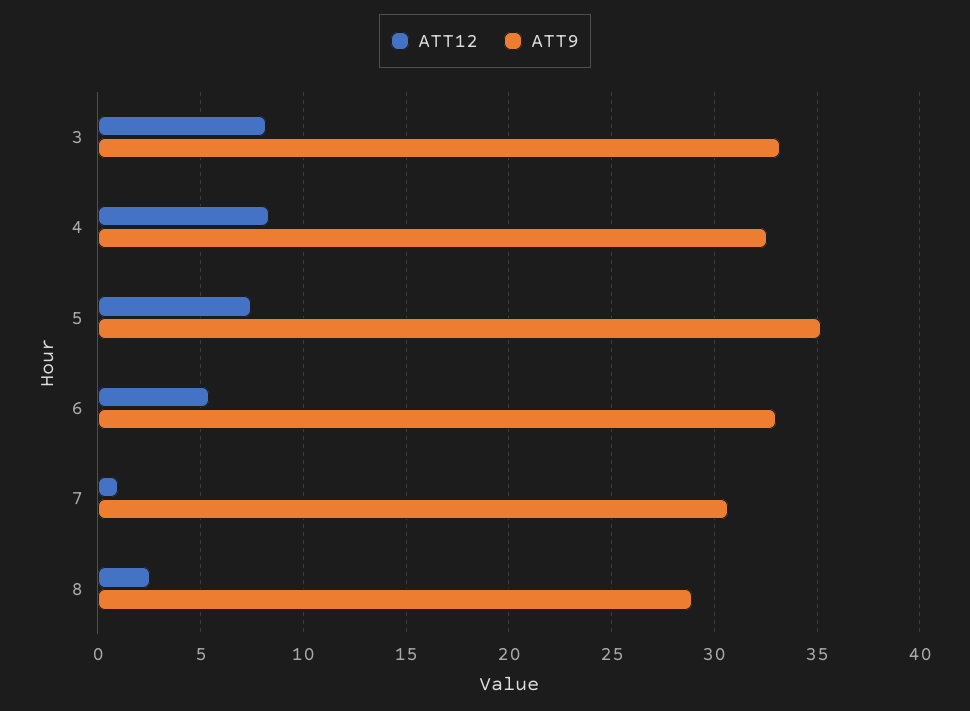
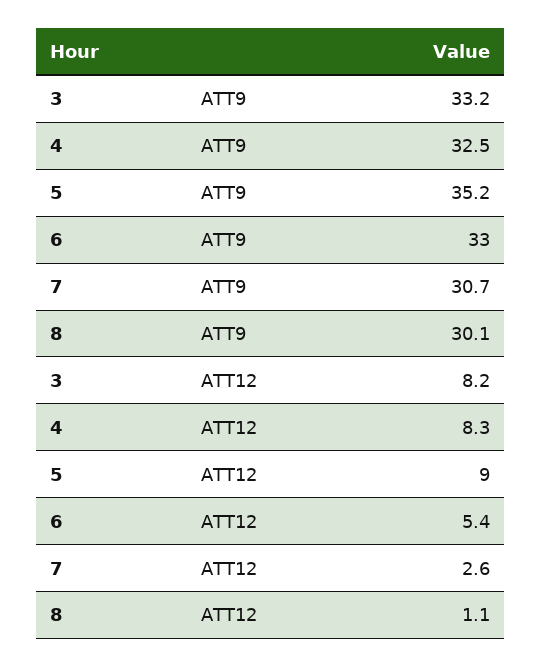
  {
    "ATT12": {
      "3": 8.2,
      "4": 8.3,
-     "5": 7.5,
+     "5": 9,
      "6": 5.4,
-     "7": 1,
+     "7": 2.6,
-     "8": 2.5
+     "8": 1.1
    },
    "ATT9": {
      "3": 33.2,
      "4": 32.5,
      "5": 35.2,
      "6": 33,
      "7": 30.7,
-     "8": 29
+     "8": 30.1
    }
  }

